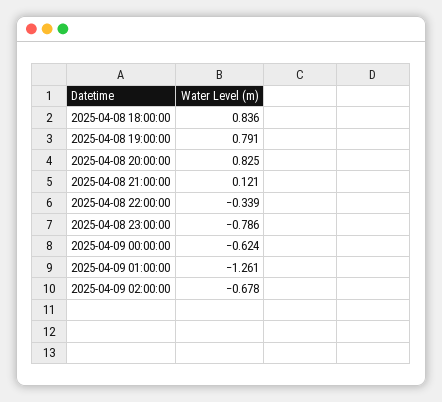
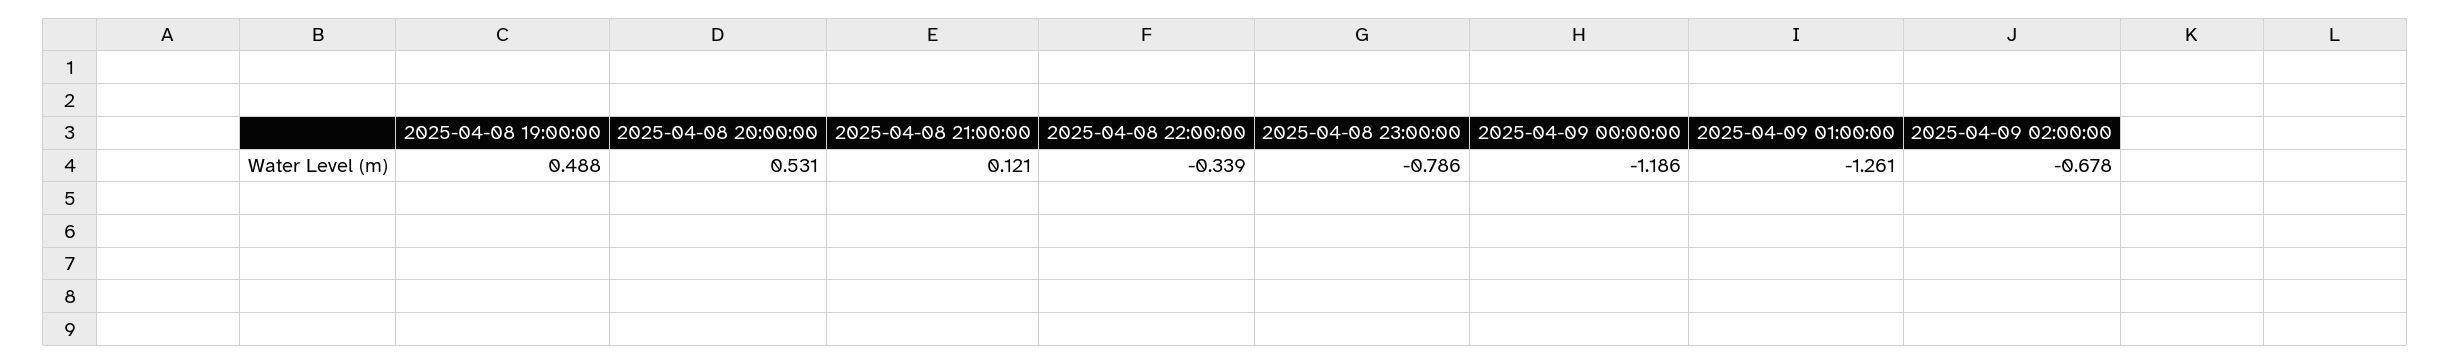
  {
-   "2025-04-08 18:00:00": 0.836,
-   "2025-04-08 19:00:00": 0.791,
+   "2025-04-08 19:00:00": 0.488,
-   "2025-04-08 20:00:00": 0.825,
+   "2025-04-08 20:00:00": 0.531,
    "2025-04-08 21:00:00": 0.121,
    "2025-04-08 22:00:00": -0.339,
    "2025-04-08 23:00:00": -0.786,
-   "2025-04-09 00:00:00": -0.624,
+   "2025-04-09 00:00:00": -1.186,
    "2025-04-09 01:00:00": -1.261,
    "2025-04-09 02:00:00": -0.678
  }

